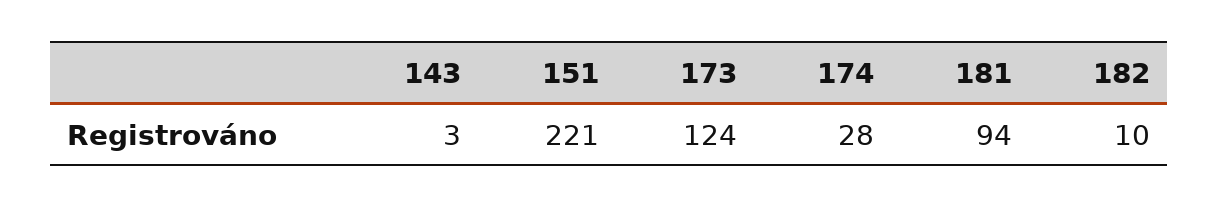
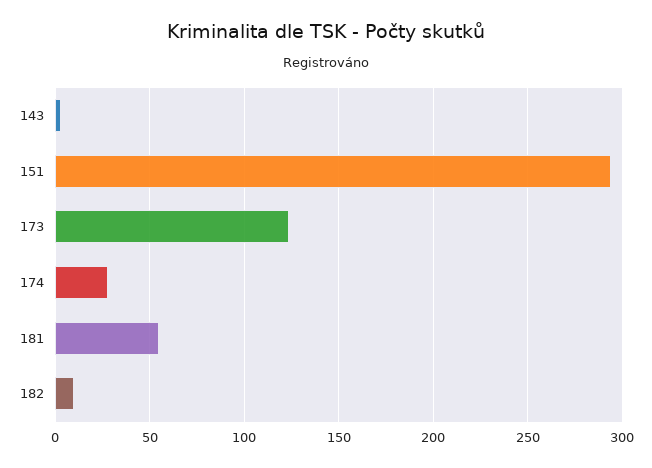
  {
    "143": 3,
-   "151": 221,
+   "151": 295,
    "173": 124,
    "174": 28,
-   "181": 94,
+   "181": 55,
    "182": 10
  }

